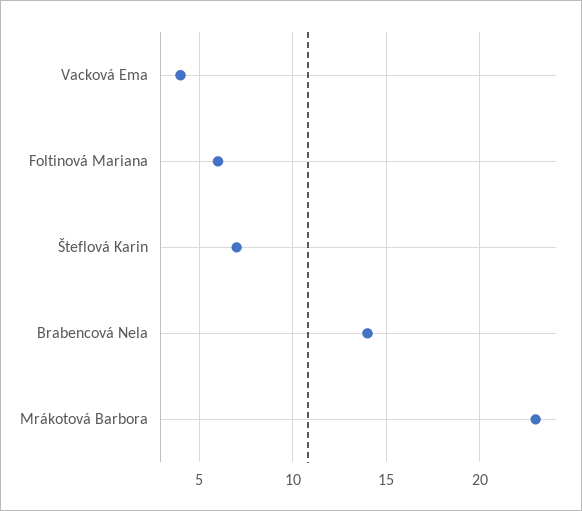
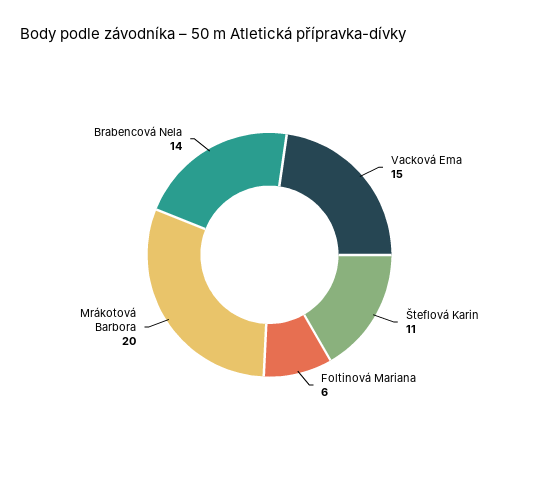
  {
-   "Vacková Ema": 4,
+   "Vacková Ema": 15,
    "Foltinová Mariana": 6,
-   "Šteflová Karin": 7,
+   "Šteflová Karin": 11,
    "Brabencová Nela": 14,
-   "Mrákotová Barbora": 23
+   "Mrákotová Barbora": 20
  }

